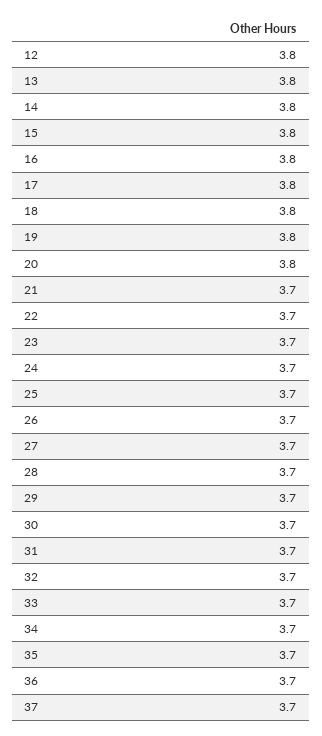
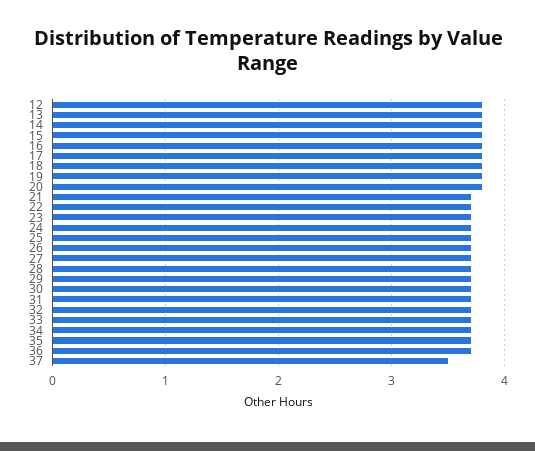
  {
    "12": 3.8,
    "13": 3.8,
    "14": 3.8,
    "15": 3.8,
    "16": 3.8,
    "17": 3.8,
    "18": 3.8,
    "19": 3.8,
    "20": 3.8,
    "21": 3.7,
    "22": 3.7,
    "23": 3.7,
    "24": 3.7,
    "25": 3.7,
    "26": 3.7,
    "27": 3.7,
    "28": 3.7,
    "29": 3.7,
    "30": 3.7,
    "31": 3.7,
    "32": 3.7,
    "33": 3.7,
    "34": 3.7,
    "35": 3.7,
    "36": 3.7,
-   "37": 3.7
+   "37": 3.5
  }

